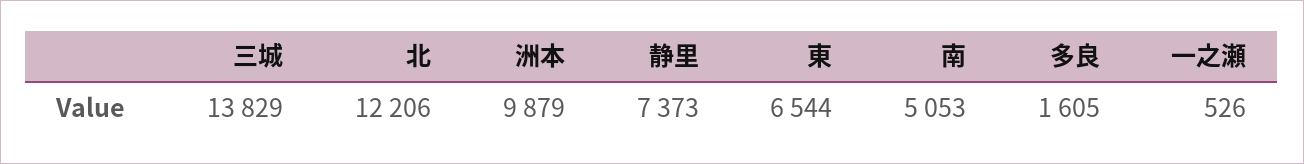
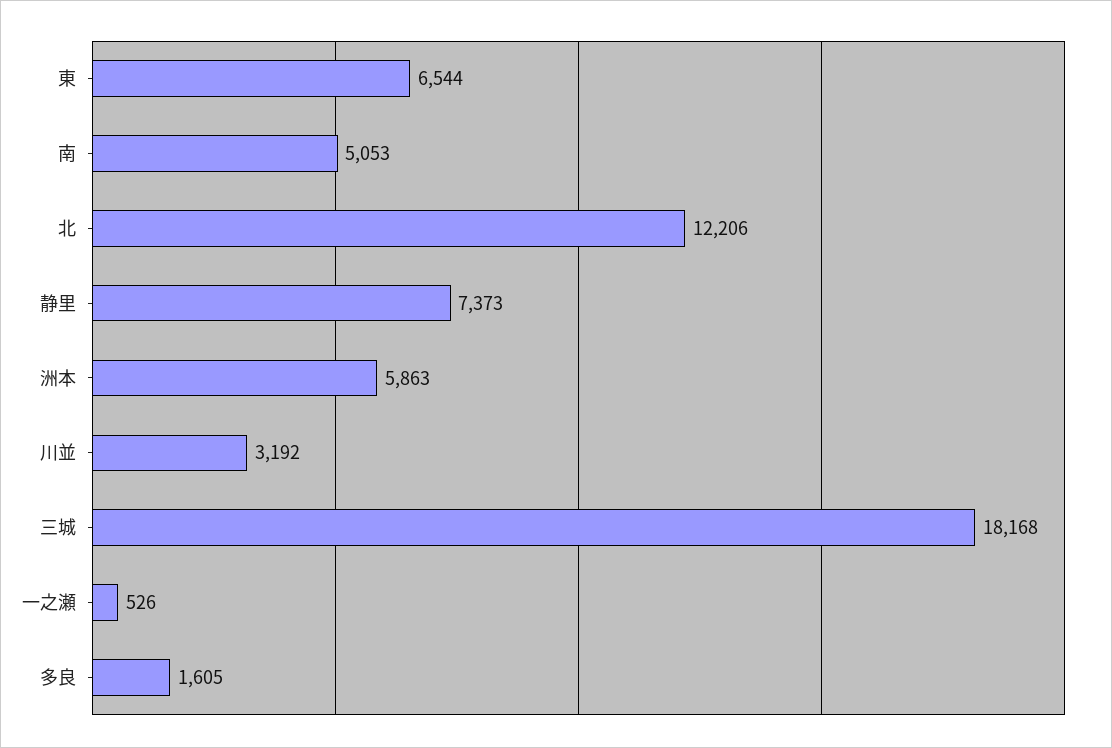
  {
-   "三城": 13829,
+   "三城": 18168,
    "北": 12206,
-   "洲本": 9879,
+   "洲本": 5863,
    "静里": 7373,
    "東": 6544,
    "南": 5053,
    "多良": 1605,
-   "一之瀬": 526
+   "一之瀬": 526,
+   "川並": 3192
  }

